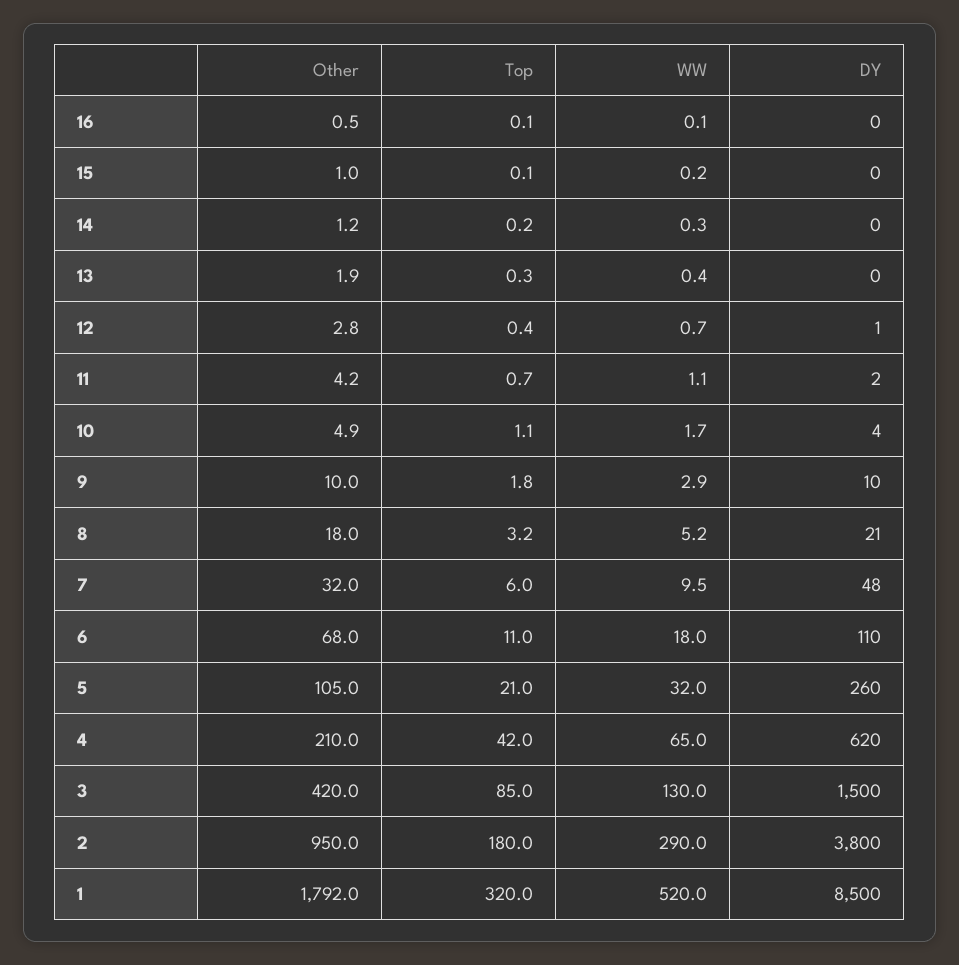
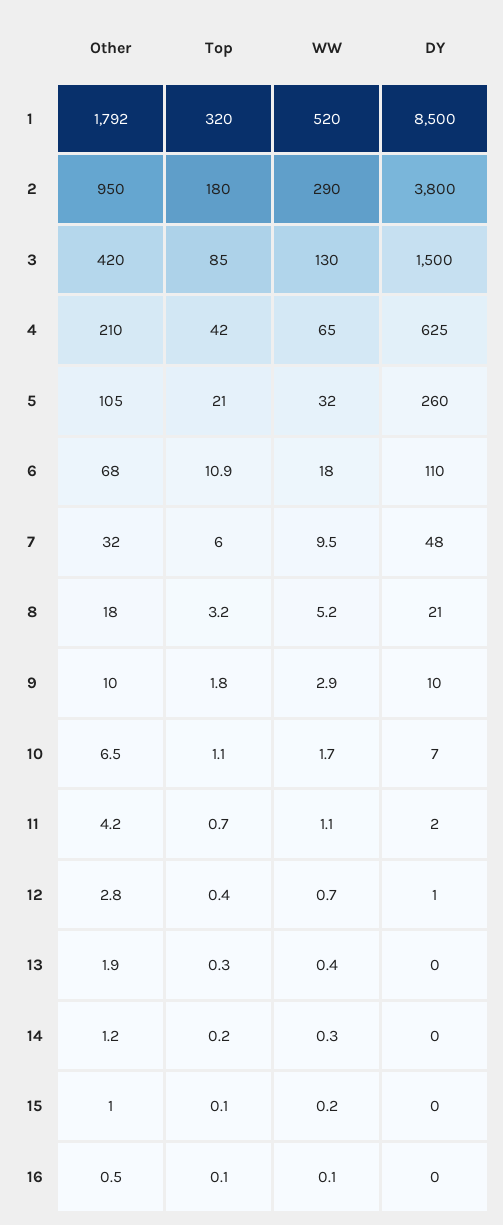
  {
    "Other": {
      "16": 0.5,
      "15": 1,
      "14": 1.2,
      "13": 1.9,
      "12": 2.8,
      "11": 4.2,
-     "10": 4.9,
+     "10": 6.5,
      "9": 10,
      "8": 18,
      "7": 32,
      "6": 68,
      "5": 105,
      "4": 210,
      "3": 420,
      "2": 950,
      "1": 1792
    },
    "Top": {
      "16": 0.1,
      "15": 0.1,
      "14": 0.2,
      "13": 0.3,
      "12": 0.4,
      "11": 0.7,
      "10": 1.1,
      "9": 1.8,
      "8": 3.2,
      "7": 6,
-     "6": 11,
+     "6": 10.9,
      "5": 21,
      "4": 42,
      "3": 85,
      "2": 180,
      "1": 320
    },
    "WW": {
      "16": 0.1,
      "15": 0.2,
      "14": 0.3,
      "13": 0.4,
      "12": 0.7,
      "11": 1.1,
      "10": 1.7,
      "9": 2.9,
      "8": 5.2,
      "7": 9.5,
      "6": 18,
      "5": 32,
      "4": 65,
      "3": 130,
      "2": 290,
      "1": 520
    },
    "DY": {
      "16": 0,
      "15": 0,
      "14": 0,
      "13": 0,
      "12": 1,
      "11": 2,
-     "10": 4,
+     "10": 7,
      "9": 10,
      "8": 21,
      "7": 48,
      "6": 110,
      "5": 260,
-     "4": 620,
+     "4": 625,
      "3": 1500,
      "2": 3800,
      "1": 8500
    }
  }

